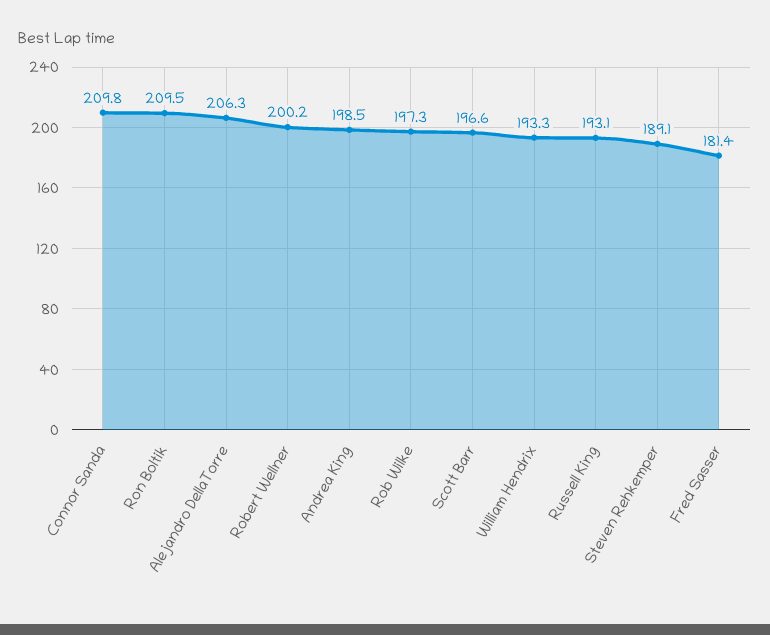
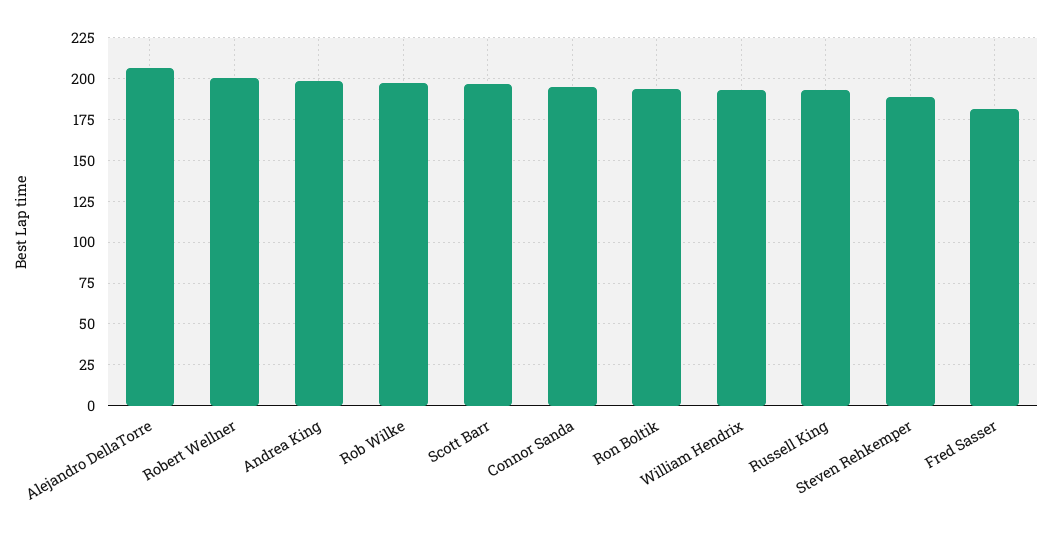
  {
-   "Connor Sanda": 209.8,
+   "Connor Sanda": 195,
-   "Ron Boltik": 209.5,
+   "Ron Boltik": 195,
    "Alejandro DellaTorre": 206.3,
    "Robert Wellner": 200.2,
    "Andrea King": 198.5,
    "Rob Wilke": 197.3,
    "Scott Barr": 196.6,
    "William Hendrix": 193.3,
    "Russell King": 193.1,
    "Steven Rehkemper": 189.1,
    "Fred Sasser": 181.4
  }

